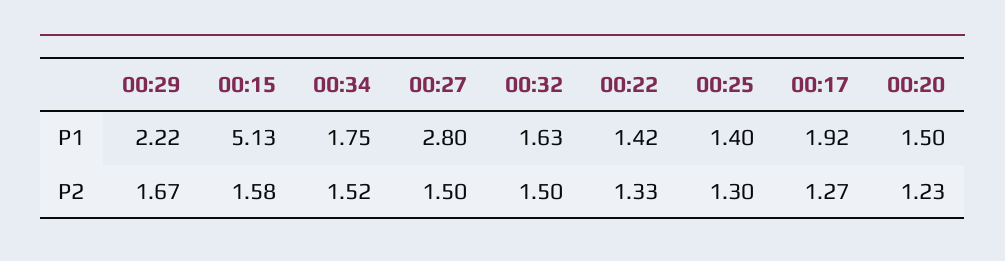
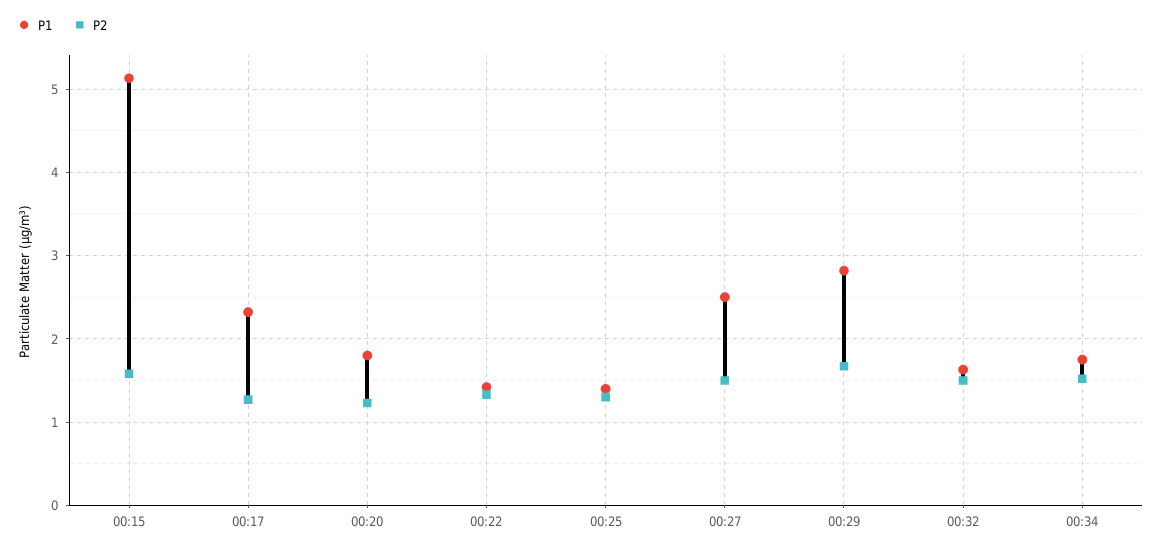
  {
    "P1": {
-     "00:29": 2.22,
+     "00:29": 2.8,
      "00:15": 5.13,
      "00:34": 1.75,
-     "00:27": 2.8,
+     "00:27": 2.5,
      "00:32": 1.63,
      "00:22": 1.42,
      "00:25": 1.4,
-     "00:17": 1.92,
+     "00:17": 2.3,
-     "00:20": 1.5
+     "00:20": 1.8
    },
    "P2": {
      "00:29": 1.67,
      "00:15": 1.58,
      "00:34": 1.52,
      "00:27": 1.5,
      "00:32": 1.5,
      "00:22": 1.33,
      "00:25": 1.3,
      "00:17": 1.27,
      "00:20": 1.23
    }
  }

